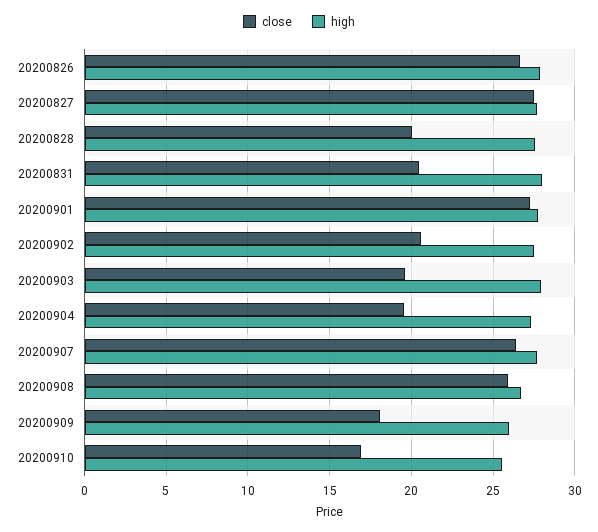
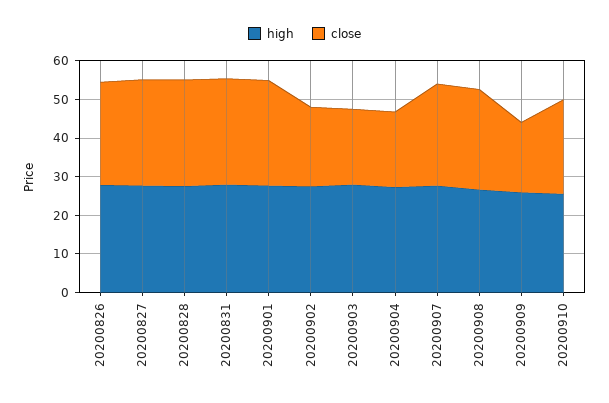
  {
    "close": {
      "20200826": 26.5,
      "20200827": 27.5,
-     "20200828": 20,
+     "20200828": 27.5,
-     "20200831": 20.5,
+     "20200831": 27.5,
      "20200901": 27,
      "20200902": 20.5,
      "20200903": 19.5,
      "20200904": 19.5,
      "20200907": 26.5,
      "20200908": 26,
      "20200909": 18,
-     "20200910": 17
+     "20200910": 25
    },
    "high": {
      "20200826": 28,
      "20200827": 27.5,
      "20200828": 27.5,
      "20200831": 28,
      "20200901": 27.5,
      "20200902": 27.5,
      "20200903": 28,
      "20200904": 27.5,
      "20200907": 27.5,
      "20200908": 26.5,
      "20200909": 26,
      "20200910": 25.5
    }
  }

